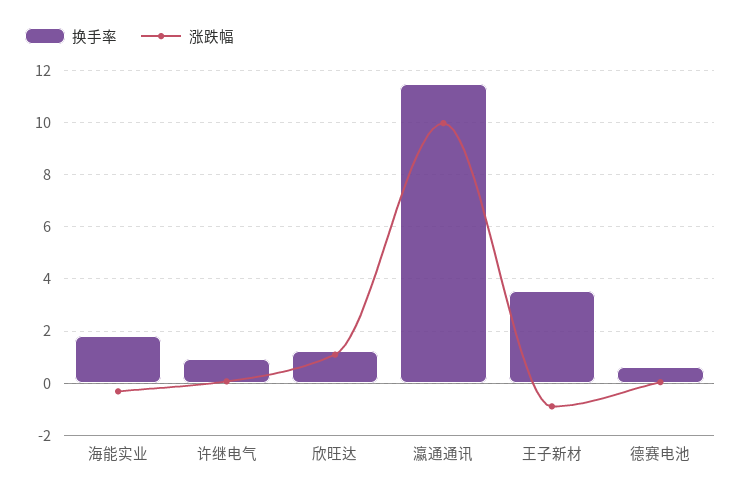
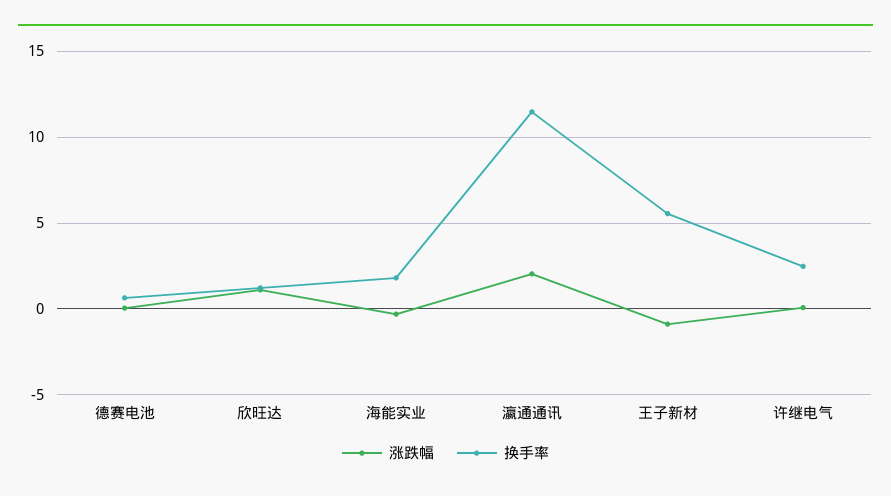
  {
    "换手率": {
      "海能实业": 1.75,
-     "许继电气": 1,
+     "许继电气": 2.5,
      "欣旺达": 1.25,
      "瀛通通讯": 11.5,
-     "王子新材": 3.5,
+     "王子新材": 5.5,
      "德赛电池": 0.75
    },
    "涨跌幅": {
      "海能实业": -0.25,
      "许继电气": 0,
      "欣旺达": 1,
-     "瀛通通讯": 10,
+     "瀛通通讯": 2,
      "王子新材": -1,
      "德赛电池": 0
    }
  }

